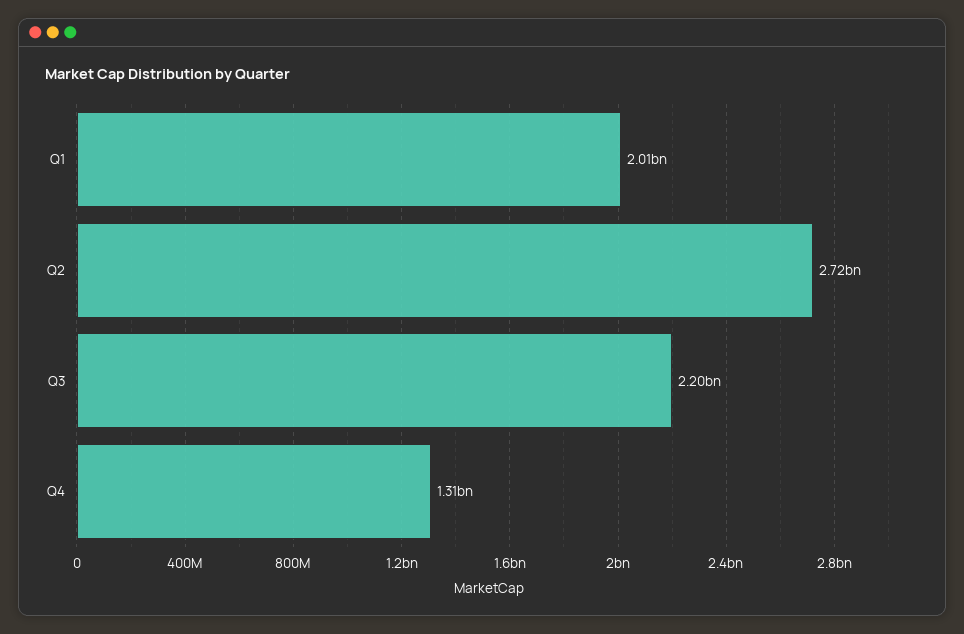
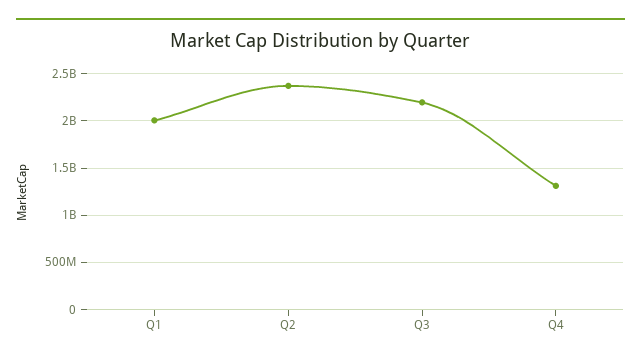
  {
    "Q1": 2010000000,
-   "Q2": 2720000000,
+   "Q2": 2400000000,
    "Q3": 2200000000,
    "Q4": 1310000000
  }

